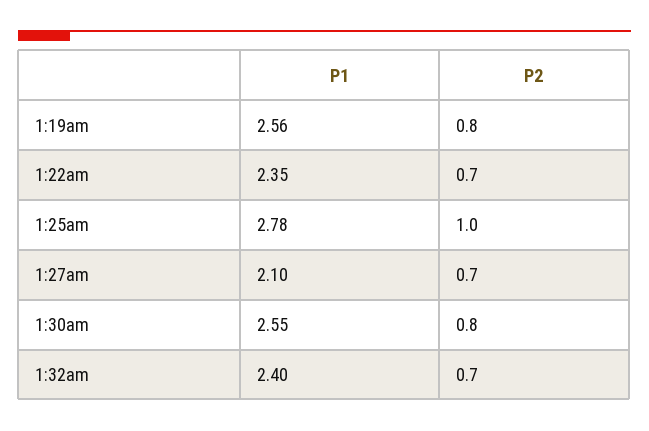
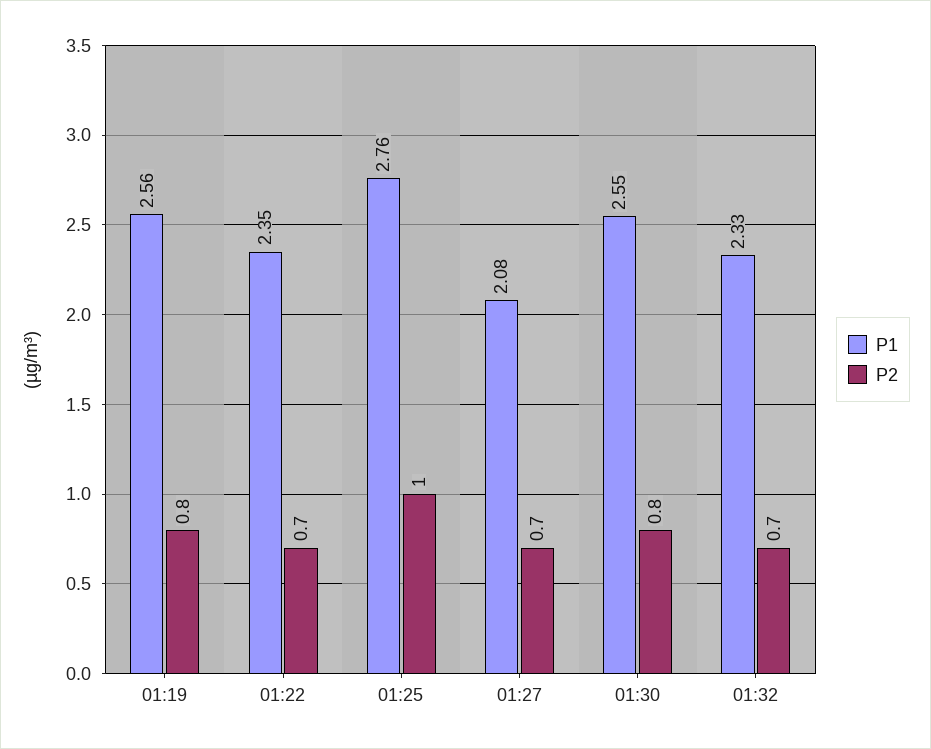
  {
    "P1": {
      "1:19am": 2.56,
      "1:22am": 2.35,
-     "1:25am": 2.78,
+     "1:25am": 2.76,
-     "1:27am": 2.1,
+     "1:27am": 2.08,
      "1:30am": 2.55,
-     "1:32am": 2.4
+     "1:32am": 2.33
    },
    "P2": {
      "1:19am": 0.8,
      "1:22am": 0.7,
      "1:25am": 1,
      "1:27am": 0.7,
      "1:30am": 0.8,
      "1:32am": 0.7
    }
  }

